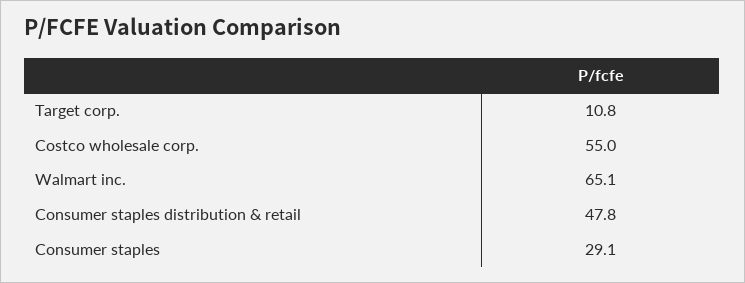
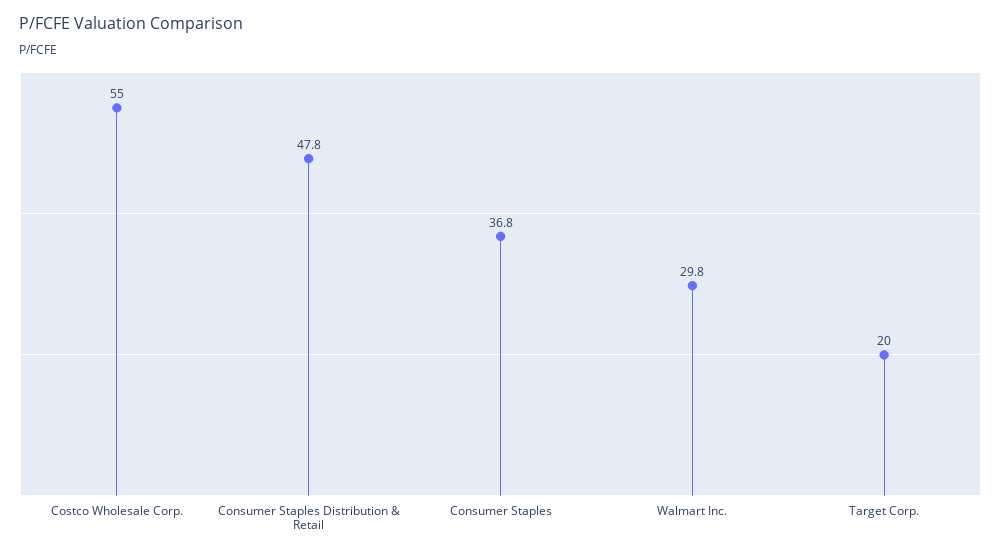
  {
-   "Target corp.": 10.8,
+   "Target corp.": 20,
    "Costco wholesale corp.": 55,
-   "Walmart inc.": 65.1,
+   "Walmart inc.": 29.8,
    "Consumer staples distribution & retail": 47.8,
-   "Consumer staples": 29.1
+   "Consumer staples": 36.8
  }

